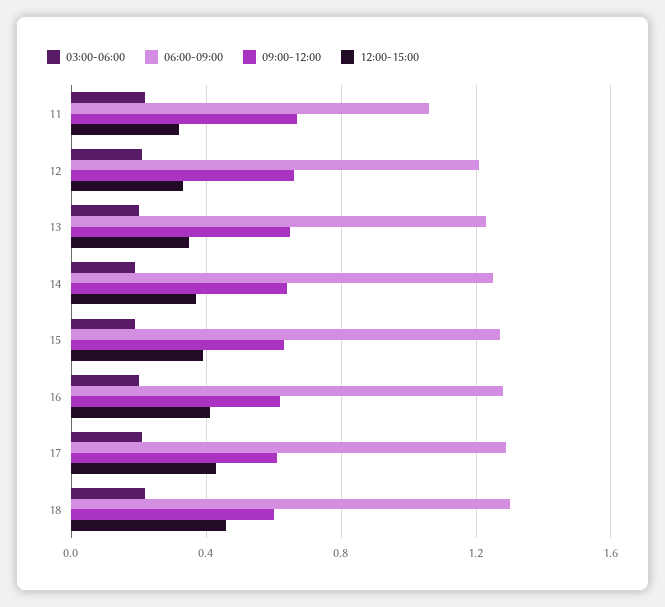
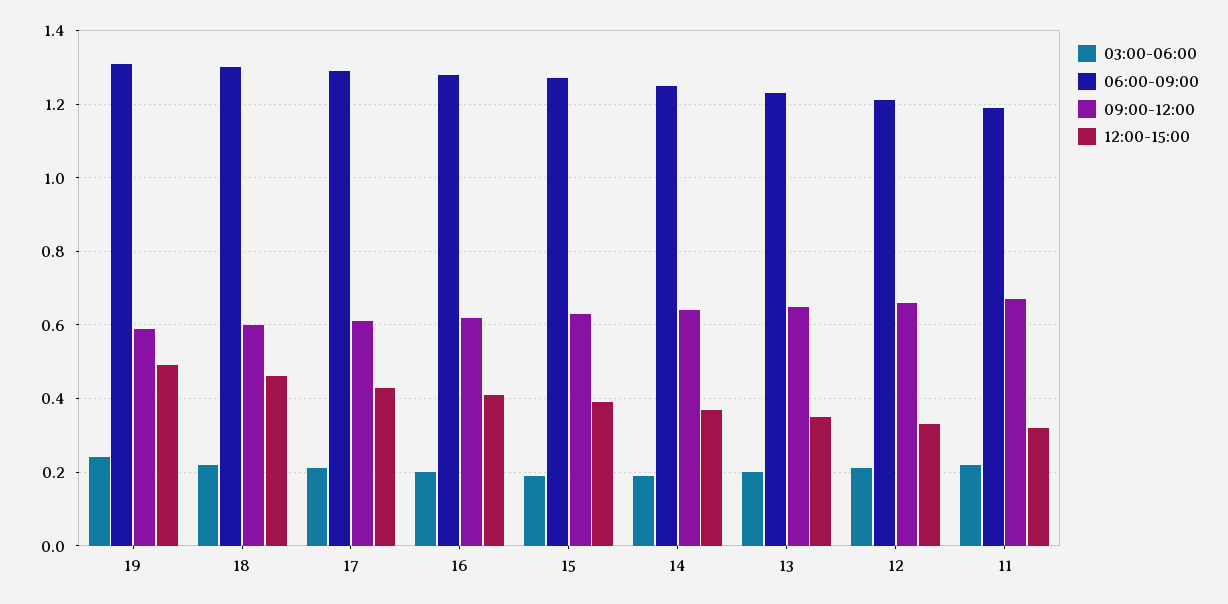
  {
    "03:00-06:00": {
      "11": 0.2,
      "12": 0.2,
      "13": 0.2,
      "14": 0.2,
      "15": 0.2,
      "16": 0.2,
      "17": 0.2,
-     "18": 0.2
+     "18": 0.2,
+     "19": 0.25
    },
    "06:00-09:00": {
-     "11": 1.05,
+     "11": 1.2,
      "12": 1.2,
      "13": 1.25,
      "14": 1.25,
      "15": 1.25,
      "16": 1.3,
      "17": 1.3,
-     "18": 1.3
+     "18": 1.3,
+     "19": 1.3
    },
    "09:00-12:00": {
      "11": 0.65,
      "12": 0.65,
      "13": 0.65,
      "14": 0.65,
      "15": 0.65,
      "16": 0.6,
      "17": 0.6,
-     "18": 0.6
+     "18": 0.6,
+     "19": 0.6
    },
    "12:00-15:00": {
      "11": 0.3,
      "12": 0.35,
      "13": 0.35,
      "14": 0.35,
      "15": 0.4,
      "16": 0.4,
      "17": 0.45,
-     "18": 0.45
+     "18": 0.45,
+     "19": 0.5
    }
  }

